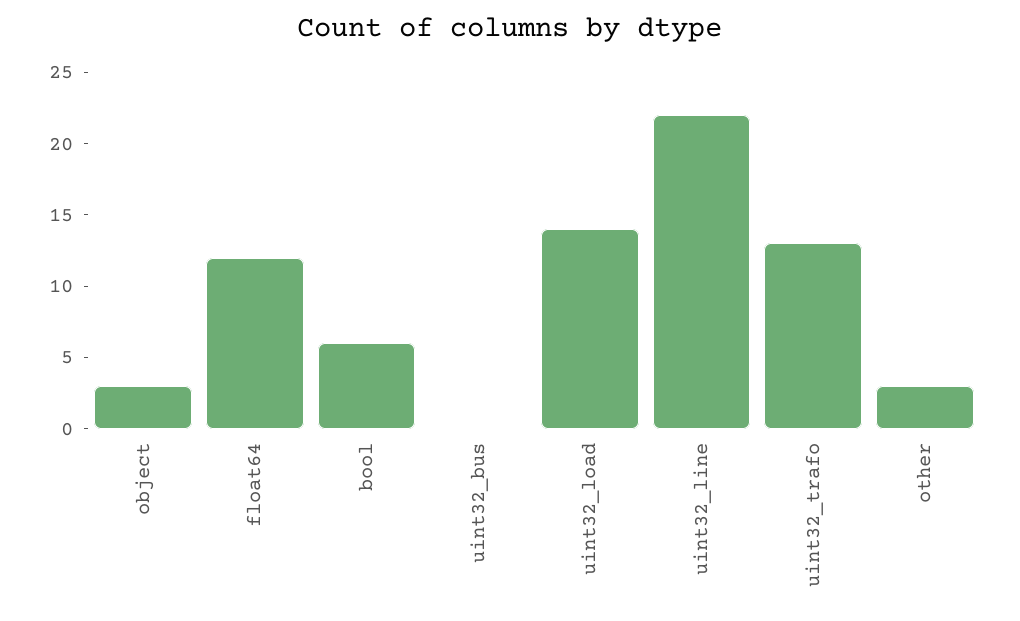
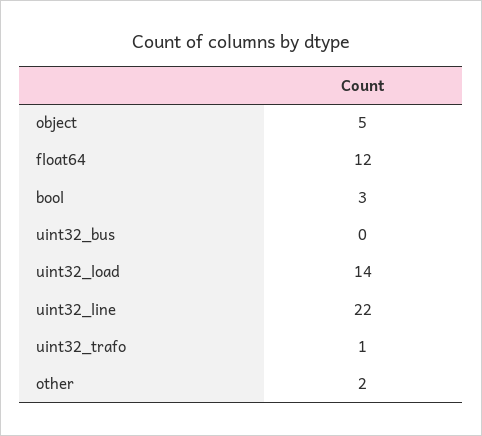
  {
-   "object": 3,
+   "object": 5,
    "float64": 12,
-   "bool": 6,
+   "bool": 3,
    "uint32_bus": 0,
    "uint32_load": 14,
    "uint32_line": 22,
-   "uint32_trafo": 13,
+   "uint32_trafo": 1,
-   "other": 3
+   "other": 2
  }

